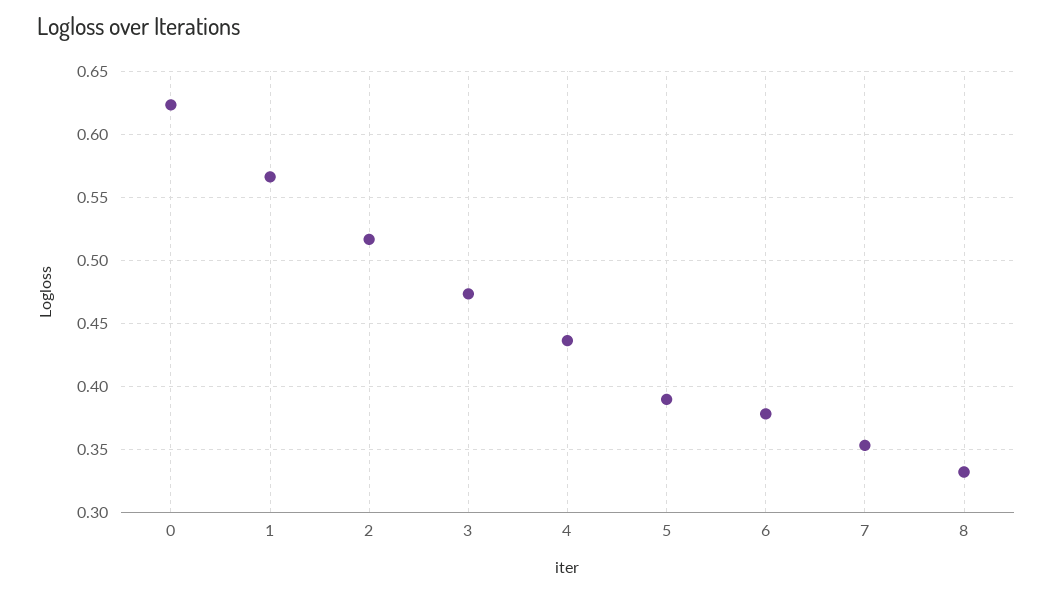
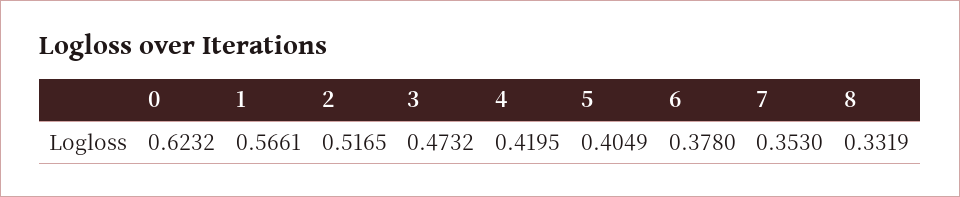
  {
    "0": 0.6232,
    "1": 0.5661,
    "2": 0.5165,
    "3": 0.4732,
-   "4": 0.435,
+   "4": 0.4195,
-   "5": 0.39,
+   "5": 0.4049,
    "6": 0.378,
    "7": 0.353,
    "8": 0.3319
  }

